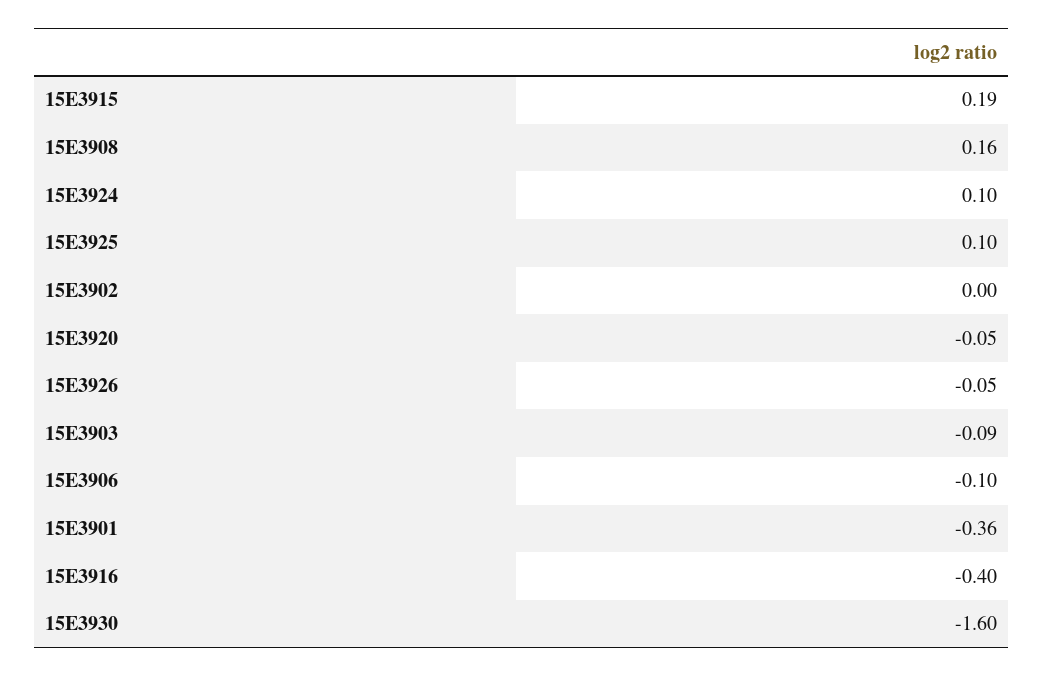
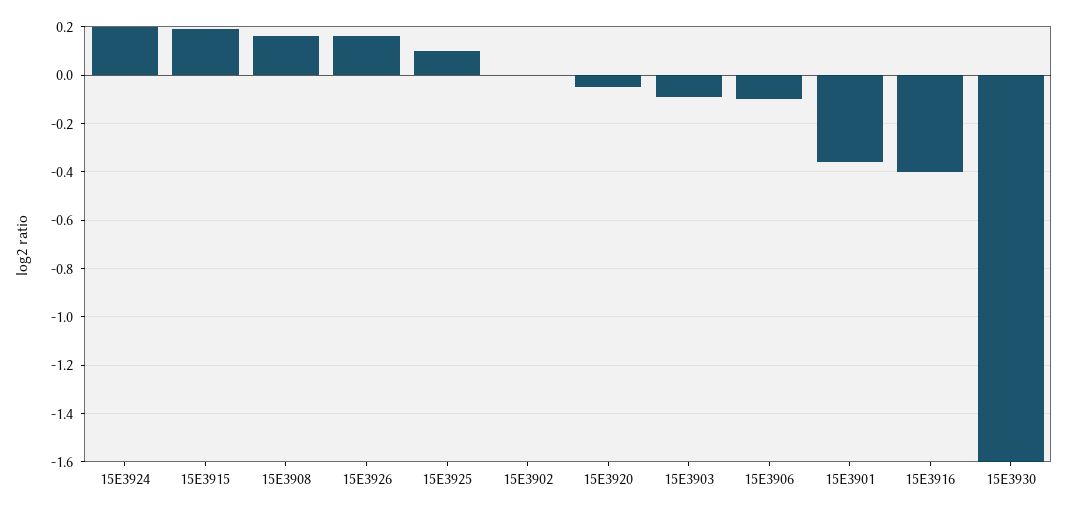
  {
    "15E3915": 0.19,
    "15E3908": 0.16,
-   "15E3924": 0.1,
+   "15E3924": 0.2,
    "15E3925": 0.1,
    "15E3902": 0,
    "15E3920": -0.05,
-   "15E3926": -0.05,
+   "15E3926": 0.15,
    "15E3903": -0.09,
    "15E3906": -0.1,
    "15E3901": -0.36,
    "15E3916": -0.4,
    "15E3930": -1.6
  }

